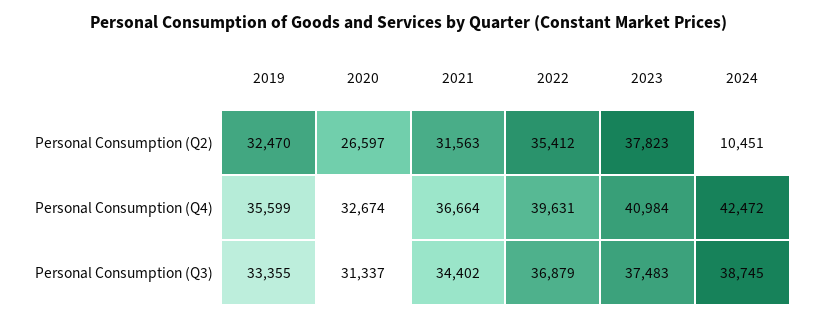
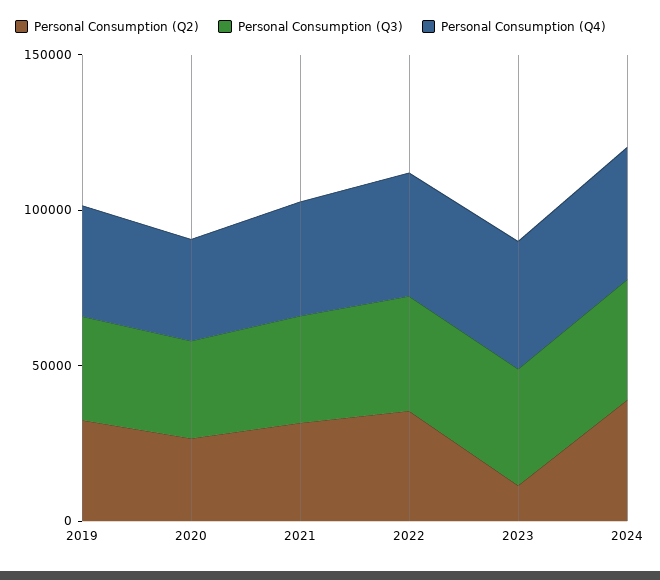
  {
    "Personal Consumption (Q2)": {
      "2019": 32470,
      "2020": 26597,
      "2021": 31563,
      "2022": 35412,
-     "2023": 37823,
+     "2023": 10000,
-     "2024": 10451
+     "2024": 40000
    },
    "Personal Consumption (Q4)": {
      "2019": 35599,
      "2020": 32674,
      "2021": 36664,
      "2022": 39631,
      "2023": 40984,
      "2024": 42472
    },
    "Personal Consumption (Q3)": {
      "2019": 33355,
      "2020": 31337,
      "2021": 34402,
      "2022": 36879,
      "2023": 37483,
      "2024": 38745
    }
  }

